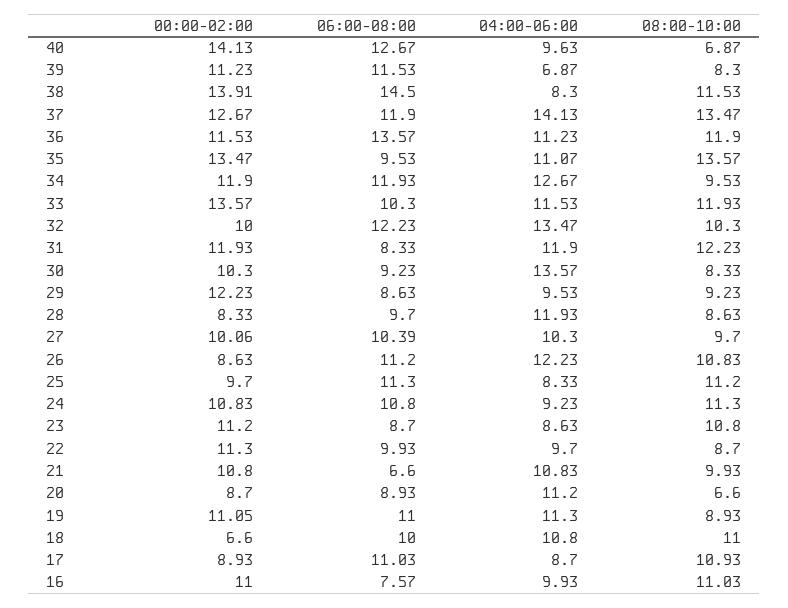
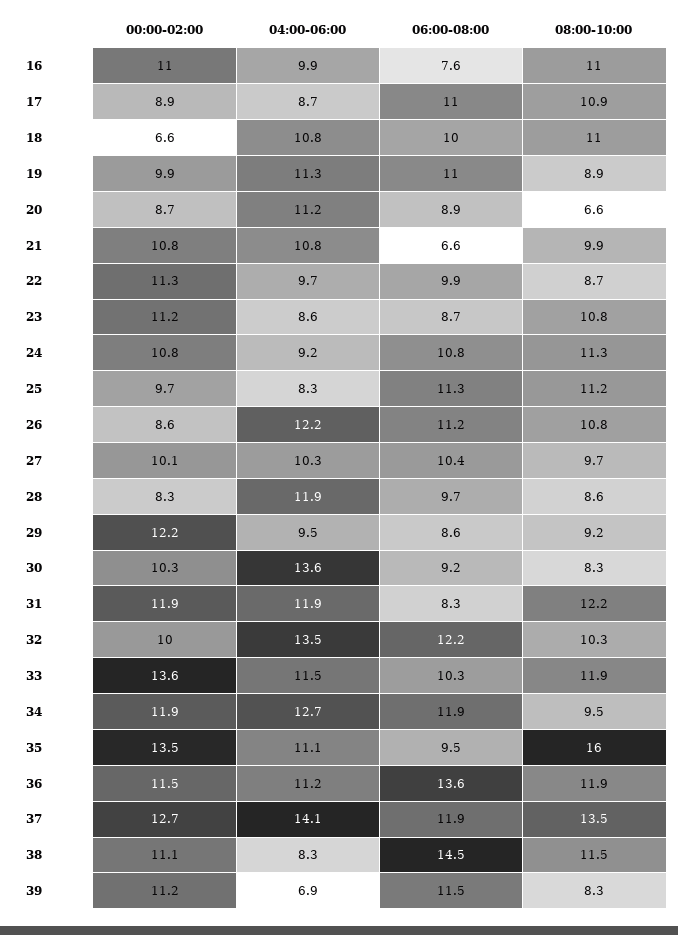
  {
    "00:00-02:00": {
-     "40": 14.13,
      "39": 11.23,
-     "38": 13.91,
+     "38": 11.1,
      "37": 12.67,
      "36": 11.53,
      "35": 13.47,
      "34": 11.9,
      "33": 13.57,
      "32": 10,
      "31": 11.93,
      "30": 10.3,
      "29": 12.23,
      "28": 8.33,
      "27": 10.06,
      "26": 8.63,
      "25": 9.7,
      "24": 10.83,
      "23": 11.2,
      "22": 11.3,
      "21": 10.8,
      "20": 8.7,
-     "19": 11.05,
+     "19": 9.9,
      "18": 6.6,
      "17": 8.93,
      "16": 11
    },
    "06:00-08:00": {
-     "40": 12.67,
      "39": 11.53,
      "38": 14.5,
      "37": 11.9,
      "36": 13.57,
      "35": 9.53,
      "34": 11.93,
      "33": 10.3,
      "32": 12.23,
      "31": 8.33,
      "30": 9.23,
      "29": 8.63,
      "28": 9.7,
      "27": 10.39,
      "26": 11.2,
      "25": 11.3,
      "24": 10.8,
      "23": 8.7,
      "22": 9.93,
      "21": 6.6,
      "20": 8.93,
      "19": 11,
      "18": 10,
      "17": 11.03,
      "16": 7.57
    },
    "04:00-06:00": {
-     "40": 9.63,
      "39": 6.87,
      "38": 8.3,
      "37": 14.13,
      "36": 11.23,
      "35": 11.07,
      "34": 12.67,
      "33": 11.53,
      "32": 13.47,
      "31": 11.9,
      "30": 13.57,
      "29": 9.53,
      "28": 11.93,
      "27": 10.3,
      "26": 12.23,
      "25": 8.33,
      "24": 9.23,
      "23": 8.63,
      "22": 9.7,
      "21": 10.83,
      "20": 11.2,
      "19": 11.3,
      "18": 10.8,
      "17": 8.7,
      "16": 9.93
    },
    "08:00-10:00": {
-     "40": 6.87,
      "39": 8.3,
      "38": 11.53,
      "37": 13.47,
      "36": 11.9,
-     "35": 13.57,
+     "35": 16,
      "34": 9.53,
      "33": 11.93,
      "32": 10.3,
      "31": 12.23,
      "30": 8.33,
      "29": 9.23,
      "28": 8.63,
      "27": 9.7,
      "26": 10.83,
      "25": 11.2,
      "24": 11.3,
      "23": 10.8,
      "22": 8.7,
      "21": 9.93,
      "20": 6.6,
      "19": 8.93,
      "18": 11,
      "17": 10.93,
      "16": 11.03
    }
  }

